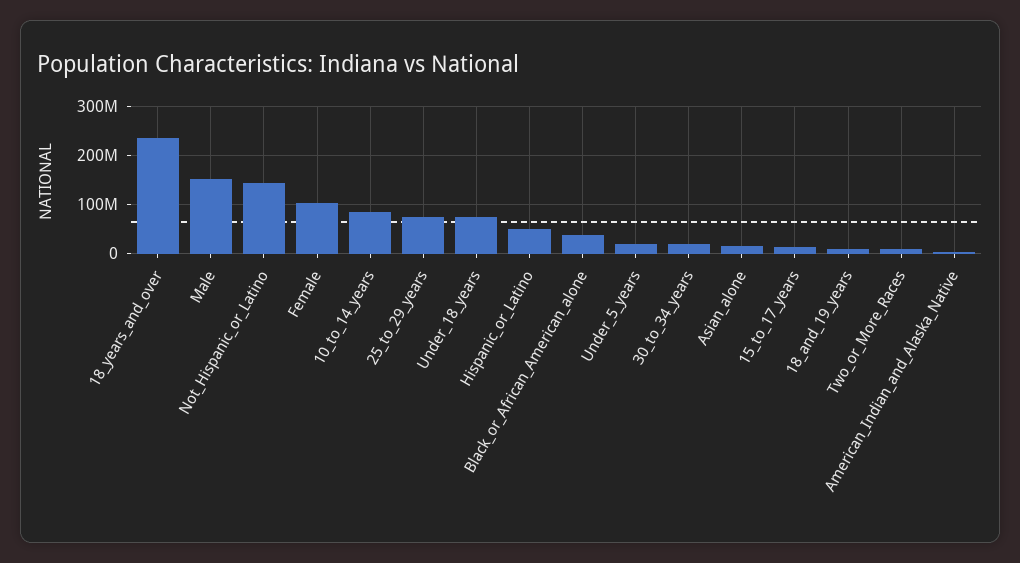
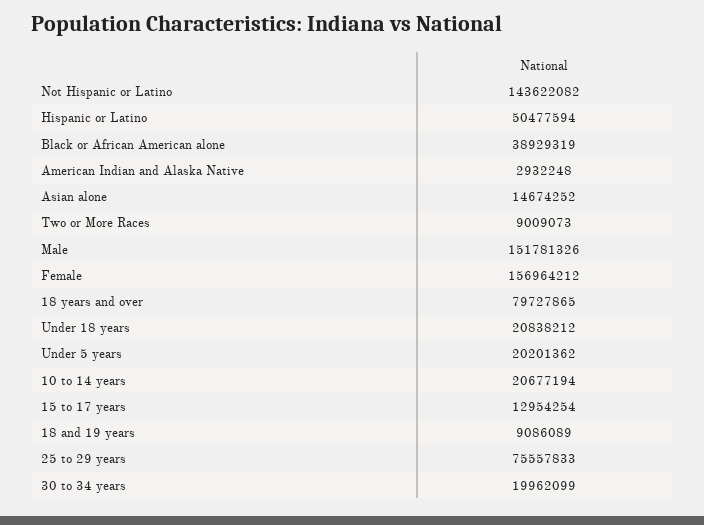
  {
-   "18_years_and_over": 240000000,
+   "18_years_and_over": 79727865,
    "Male": 151781326,
    "Not_Hispanic_or_Latino": 143622082,
-   "Female": 100000000,
+   "Female": 156964212,
-   "10_to_14_years": 80000000,
+   "10_to_14_years": 20677194,
    "25_to_29_years": 75557833,
-   "Under_18_years": 80000000,
+   "Under_18_years": 20838212,
    "Hispanic_or_Latino": 50477594,
    "Black_or_African_American_alone": 38929319,
    "Under_5_years": 20201362,
    "30_to_34_years": 19962099,
    "Asian_alone": 14674252,
    "15_to_17_years": 12954254,
    "18_and_19_years": 9086089,
    "Two_or_More_Races": 9009073,
    "American_Indian_and_Alaska_Native": 2932248
  }

